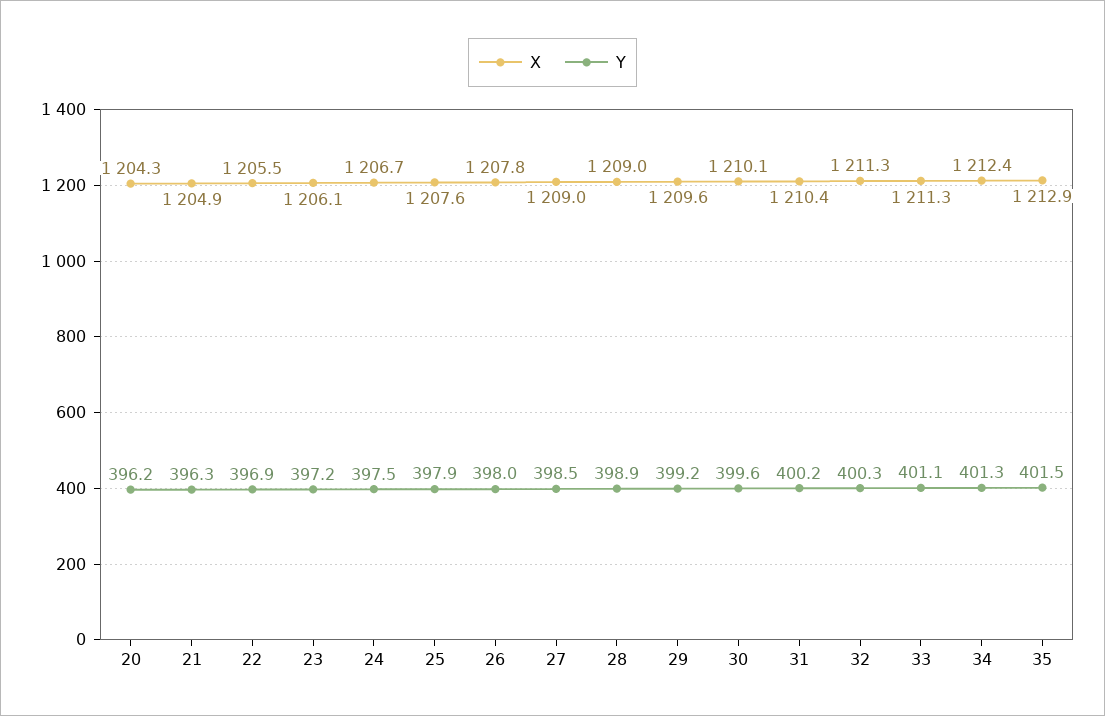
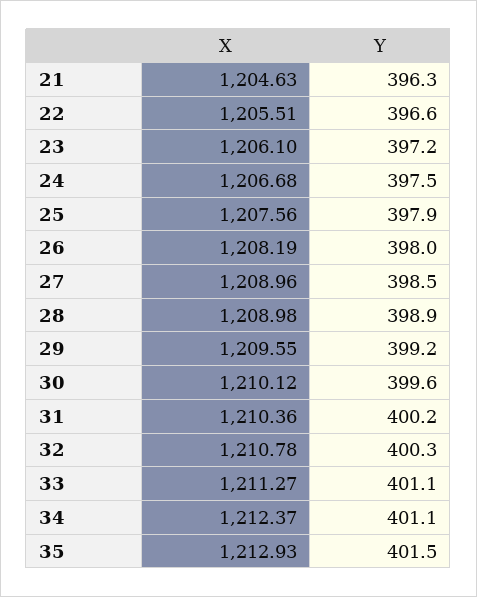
  {
    "X": {
-     "20": 1204.3,
-     "21": 1204.9,
+     "21": 1204.63,
      "22": 1205.51,
      "23": 1206.1,
      "24": 1206.68,
      "25": 1207.56,
-     "26": 1207.8,
+     "26": 1208.19,
      "27": 1208.96,
      "28": 1208.98,
      "29": 1209.55,
      "30": 1210.12,
      "31": 1210.36,
-     "32": 1211.3,
+     "32": 1210.78,
      "33": 1211.27,
      "34": 1212.37,
      "35": 1212.93
    },
    "Y": {
-     "20": 396.2,
      "21": 396.3,
-     "22": 396.9,
+     "22": 396.6,
      "23": 397.2,
      "24": 397.5,
      "25": 397.9,
      "26": 398,
      "27": 398.5,
      "28": 398.9,
      "29": 399.2,
      "30": 399.6,
      "31": 400.2,
      "32": 400.3,
      "33": 401.1,
-     "34": 401.3,
+     "34": 401.1,
      "35": 401.5
    }
  }

